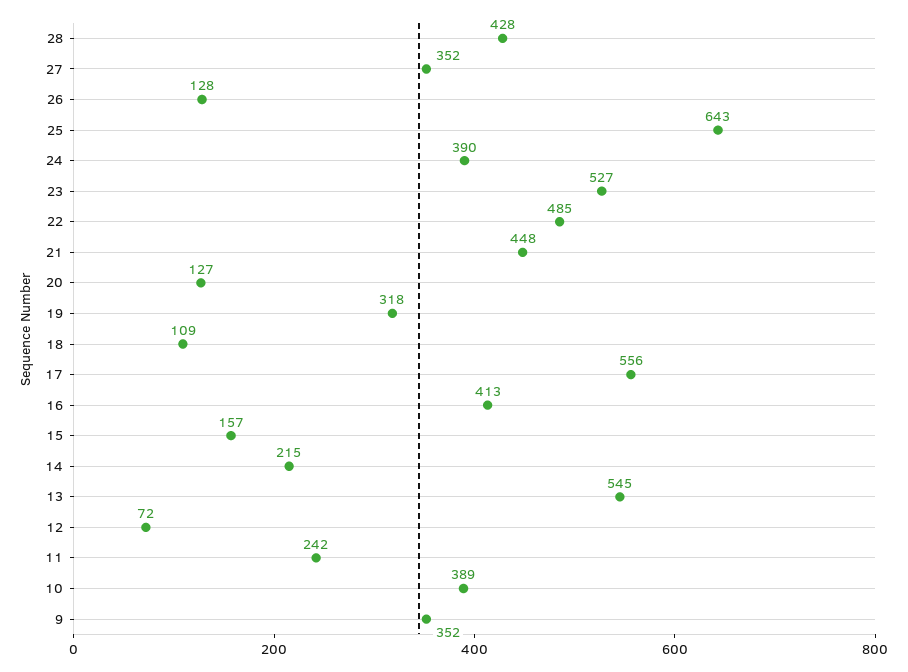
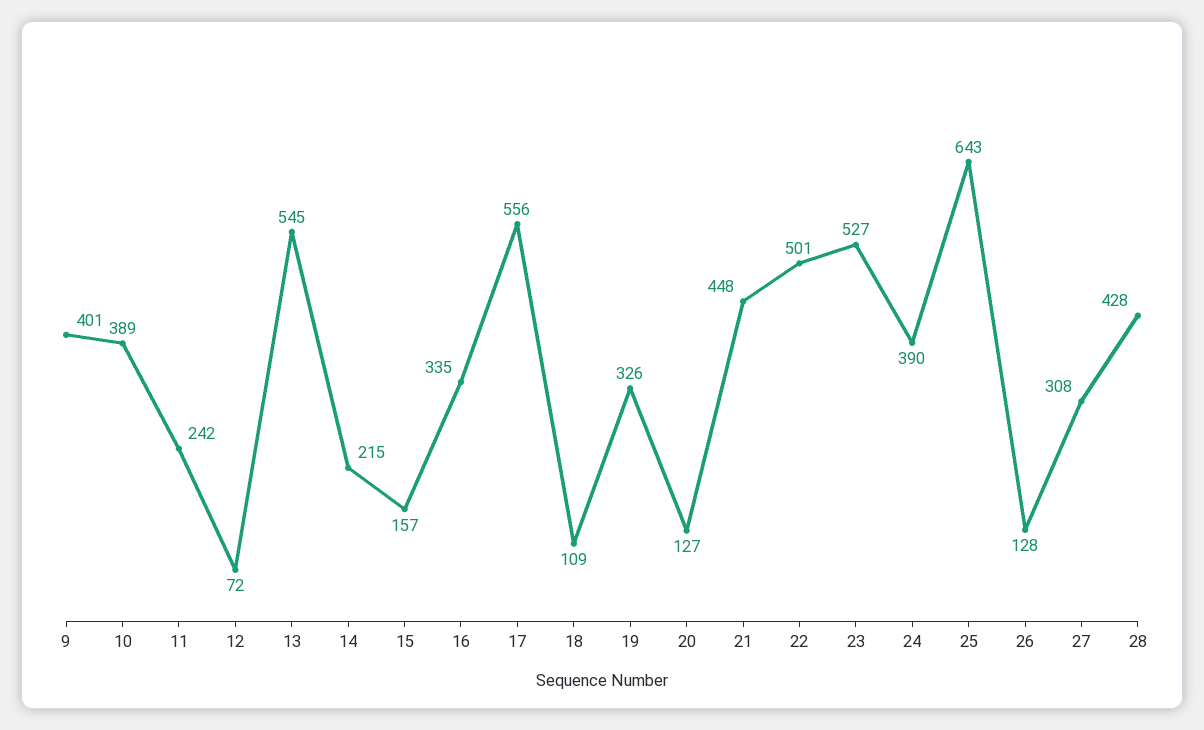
  {
    "28": 428,
-   "27": 352,
+   "27": 308,
    "26": 128,
    "25": 643,
    "24": 390,
    "23": 527,
-   "22": 485,
+   "22": 501,
    "21": 448,
    "20": 127,
-   "19": 318,
+   "19": 326,
    "18": 109,
    "17": 556,
-   "16": 413,
+   "16": 335,
    "15": 157,
    "14": 215,
    "13": 545,
    "12": 72,
    "11": 242,
    "10": 389,
-   "9": 352
+   "9": 401
  }

